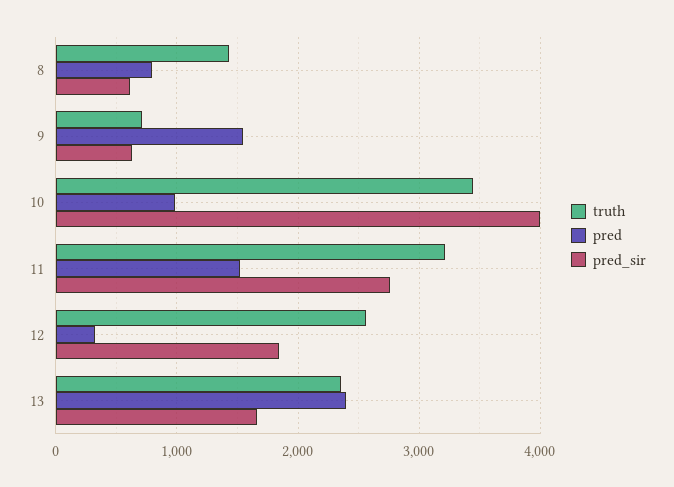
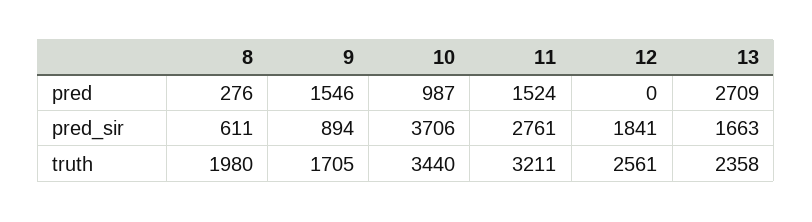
  {
    "truth": {
-     "8": 1400,
+     "8": 1980,
-     "9": 700,
+     "9": 1705,
      "10": 3440,
      "11": 3211,
      "12": 2561,
      "13": 2358
    },
    "pred": {
-     "8": 800,
+     "8": 276,
      "9": 1546,
      "10": 987,
      "11": 1524,
-     "12": 300,
+     "12": 0,
-     "13": 2400
+     "13": 2709
    },
    "pred_sir": {
      "8": 611,
-     "9": 600,
+     "9": 894,
-     "10": 4000,
+     "10": 3706,
      "11": 2761,
      "12": 1841,
      "13": 1663
    }
  }

